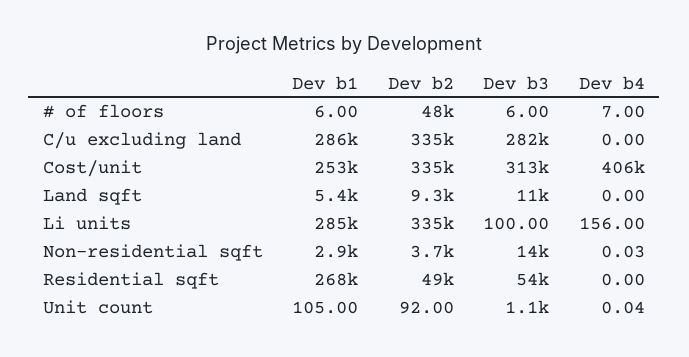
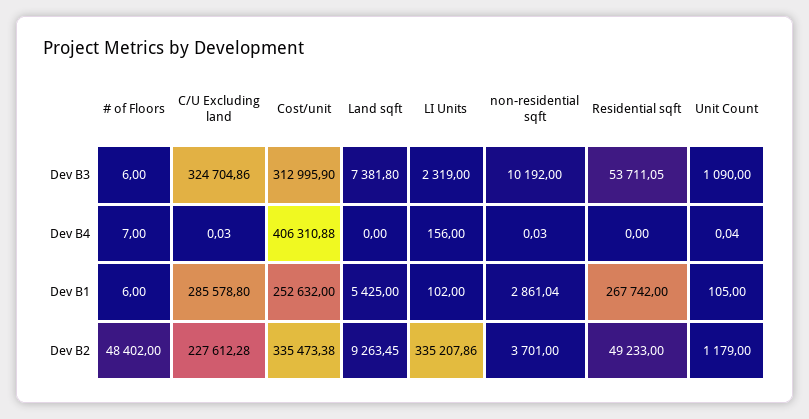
  {
    "Dev b1": {
      "# of floors": 6,
      "C/u excluding land": 285578.8,
      "Cost/unit": 252632,
      "Land sqft": 5425,
-     "Li units": 285000,
+     "Li units": 102,
      "Non-residential sqft": 2861.04,
      "Residential sqft": 267742,
      "Unit count": 105
    },
    "Dev b2": {
      "# of floors": 48402,
-     "C/u excluding land": 335000,
+     "C/u excluding land": 227612.28,
      "Cost/unit": 335473.38,
      "Land sqft": 9263.45,
      "Li units": 335207.86,
      "Non-residential sqft": 3701,
      "Residential sqft": 49233,
-     "Unit count": 92
+     "Unit count": 1179
    },
    "Dev b3": {
      "# of floors": 6,
-     "C/u excluding land": 282000,
+     "C/u excluding land": 324704.86,
      "Cost/unit": 312995.9,
-     "Land sqft": 11000,
+     "Land sqft": 7381.8,
-     "Li units": 100,
+     "Li units": 2319,
-     "Non-residential sqft": 14000,
+     "Non-residential sqft": 10192,
      "Residential sqft": 53711.05,
      "Unit count": 1090
    },
    "Dev b4": {
      "# of floors": 7,
-     "C/u excluding land": 0,
+     "C/u excluding land": 0.03,
      "Cost/unit": 406310.88,
      "Land sqft": 0,
      "Li units": 156,
      "Non-residential sqft": 0.03,
      "Residential sqft": 0,
      "Unit count": 0.04
    }
  }

